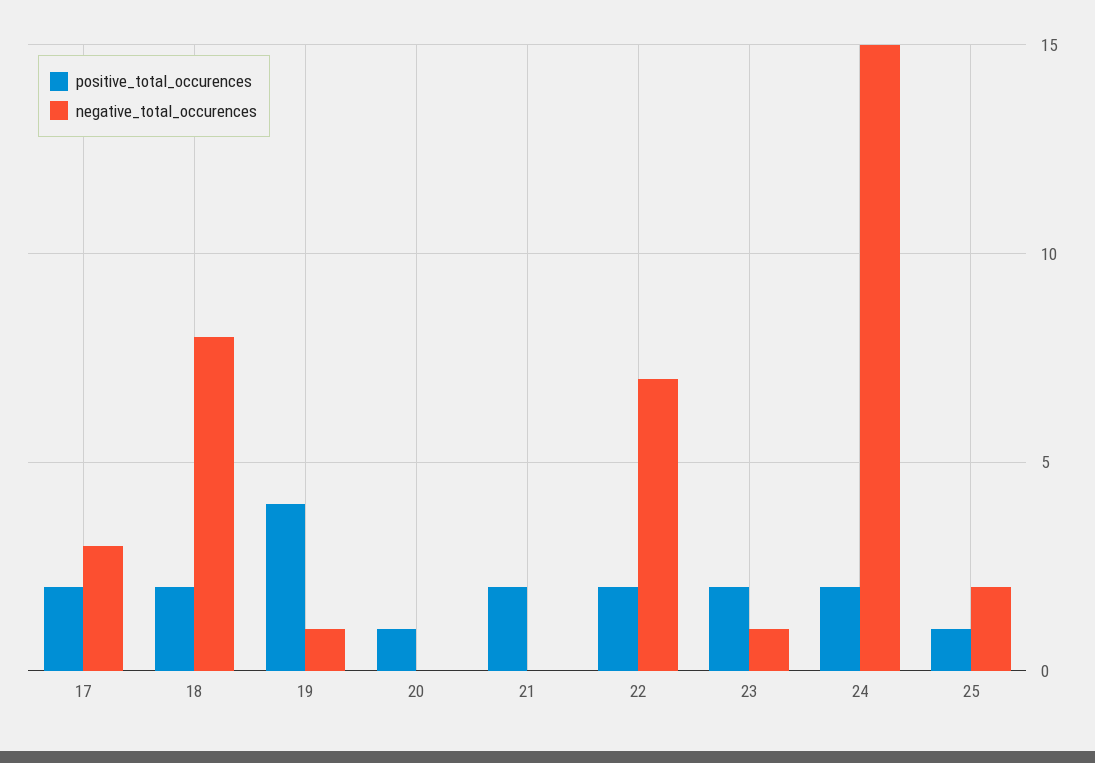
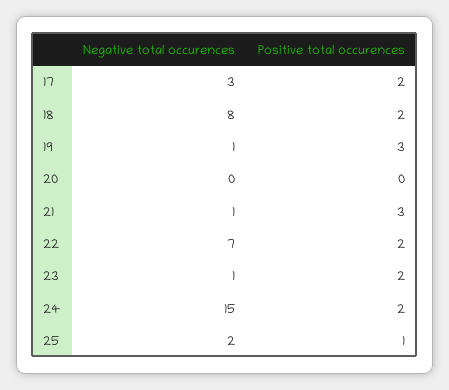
  {
    "positive_total_occurences": {
      "17": 2,
      "18": 2,
-     "19": 4,
+     "19": 3,
-     "20": 1,
+     "20": 0,
-     "21": 2,
+     "21": 3,
      "22": 2,
      "23": 2,
      "24": 2,
      "25": 1
    },
    "negative_total_occurences": {
      "17": 3,
      "18": 8,
      "19": 1,
      "20": 0,
-     "21": 0,
+     "21": 1,
      "22": 7,
      "23": 1,
      "24": 15,
      "25": 2
    }
  }

